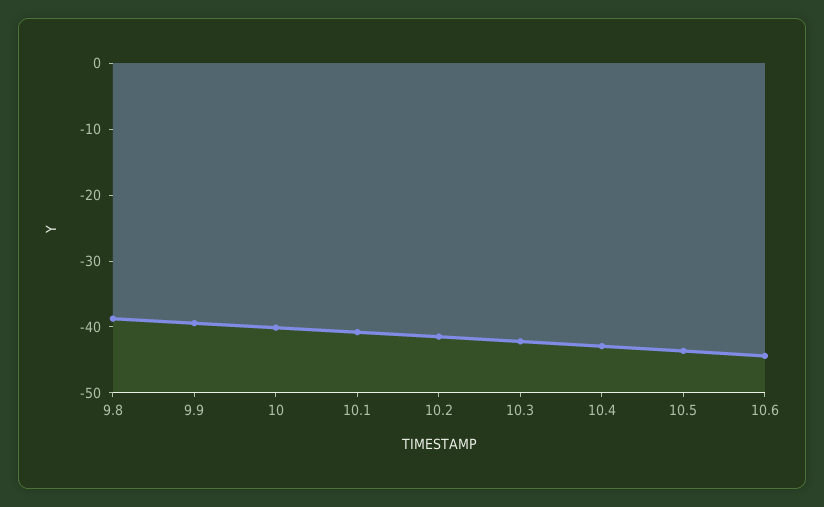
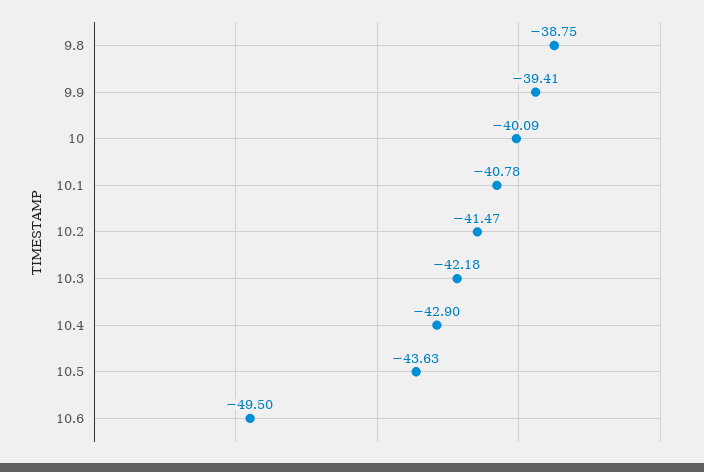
  {
    "9.8": -38.75,
    "9.9": -39.41,
    "10": -40.09,
    "10.1": -40.78,
    "10.2": -41.47,
    "10.3": -42.18,
    "10.4": -42.9,
    "10.5": -43.63,
-   "10.6": -44
+   "10.6": -49.5
  }

